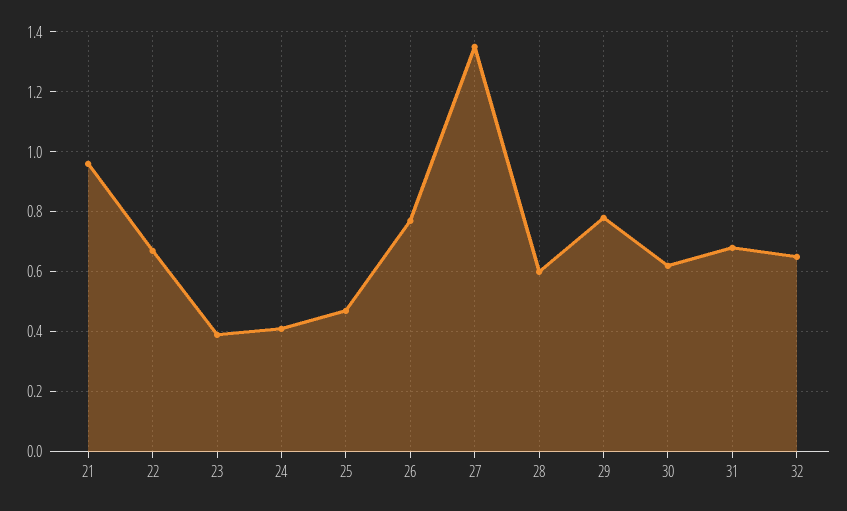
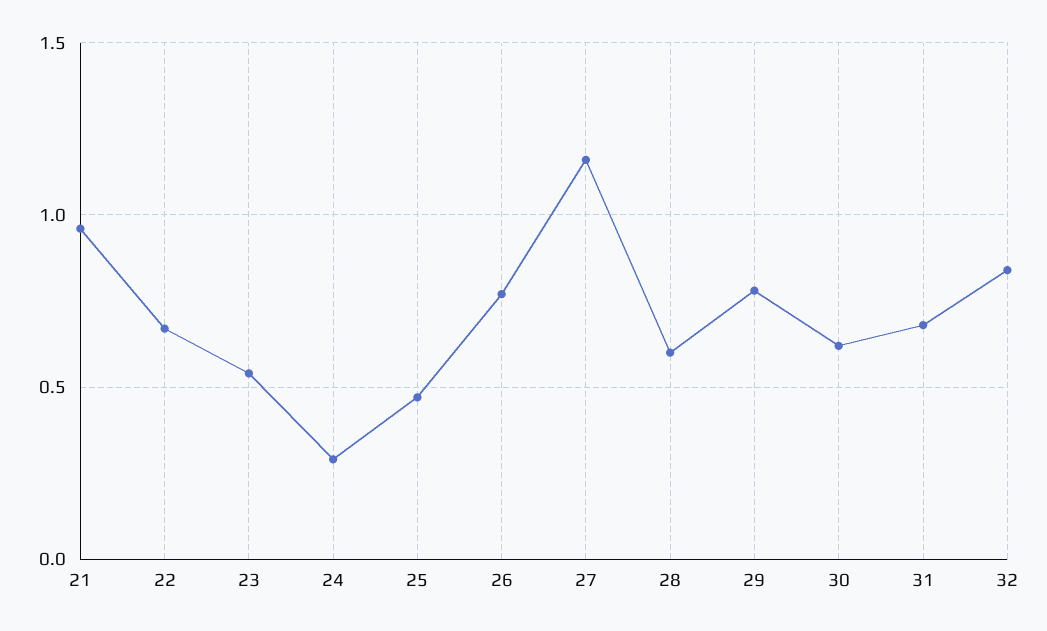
  {
    "21": 0.95,
    "22": 0.65,
-   "23": 0.4,
+   "23": 0.55,
-   "24": 0.4,
+   "24": 0.3,
    "25": 0.45,
    "26": 0.75,
-   "27": 1.35,
+   "27": 1.15,
    "28": 0.6,
    "29": 0.8,
    "30": 0.6,
    "31": 0.7,
-   "32": 0.65
+   "32": 0.85
  }

